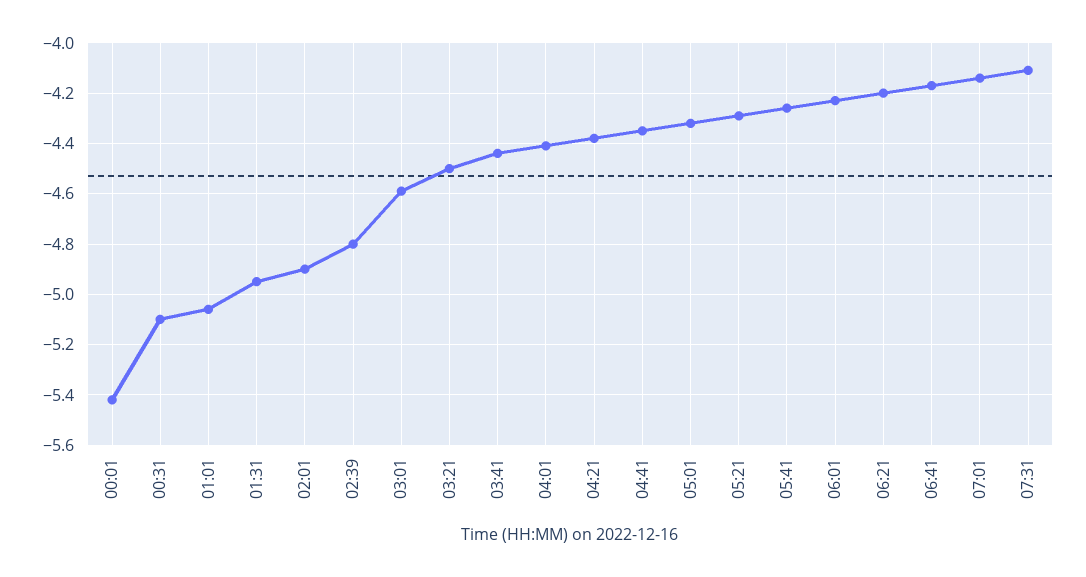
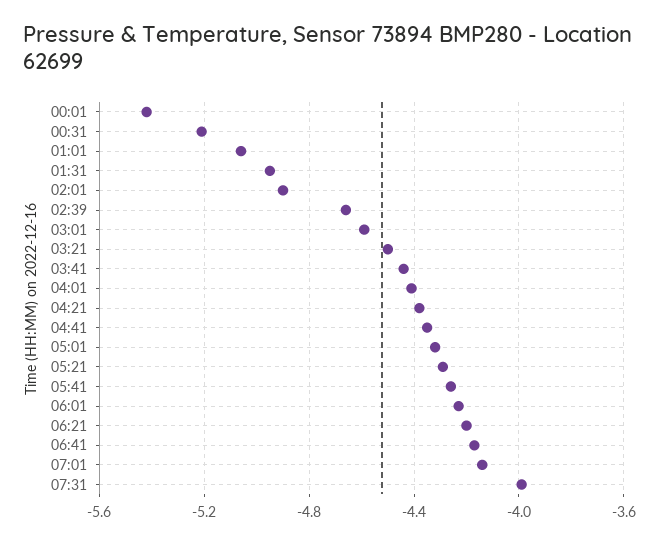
  {
    "00:01": -5.4,
-   "00:31": -5.1,
+   "00:31": -5.2,
    "01:01": -5.05,
    "01:31": -4.95,
    "02:01": -4.9,
-   "02:39": -4.8,
+   "02:39": -4.65,
    "03:01": -4.6,
    "03:21": -4.5,
    "03:41": -4.45,
    "04:01": -4.4,
    "04:21": -4.4,
    "04:41": -4.35,
    "05:01": -4.3,
    "05:21": -4.3,
    "05:41": -4.25,
    "06:01": -4.25,
    "06:21": -4.2,
    "06:41": -4.15,
    "07:01": -4.15,
-   "07:31": -4.1
+   "07:31": -4
  }

